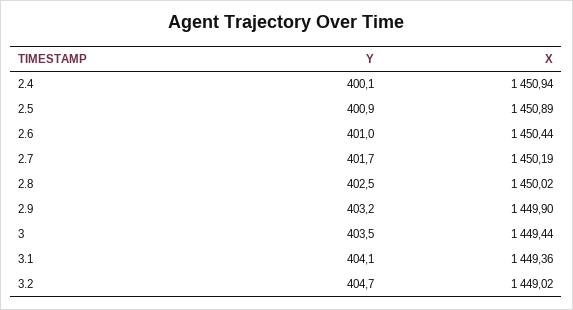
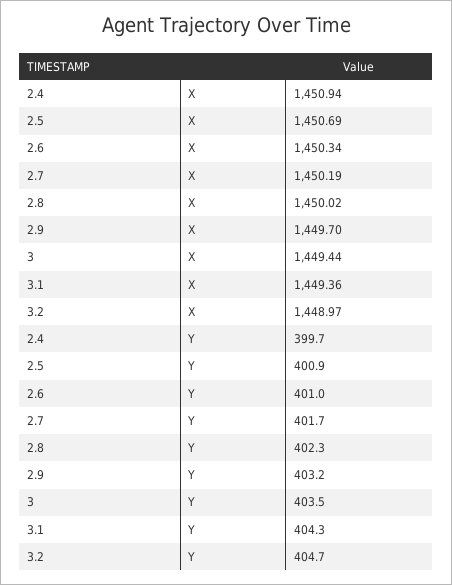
  {
    "Y": {
-     "2.4": 400.1,
+     "2.4": 399.7,
      "2.5": 400.9,
      "2.6": 401,
      "2.7": 401.7,
-     "2.8": 402.5,
+     "2.8": 402.3,
      "2.9": 403.2,
      "3": 403.5,
-     "3.1": 404.1,
+     "3.1": 404.3,
      "3.2": 404.7
    },
    "X": {
      "2.4": 1450.94,
-     "2.5": 1450.89,
+     "2.5": 1450.69,
-     "2.6": 1450.44,
+     "2.6": 1450.34,
      "2.7": 1450.19,
      "2.8": 1450.02,
-     "2.9": 1449.9,
+     "2.9": 1449.7,
      "3": 1449.44,
      "3.1": 1449.36,
-     "3.2": 1449.02
+     "3.2": 1448.97
    }
  }

